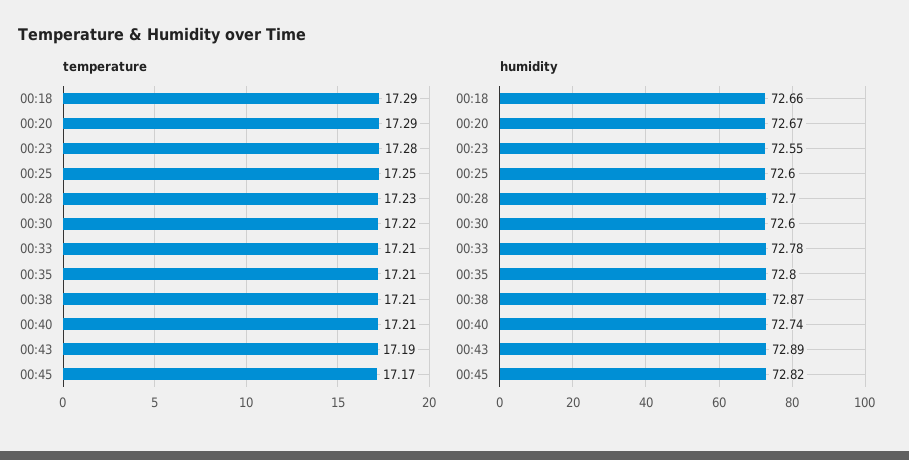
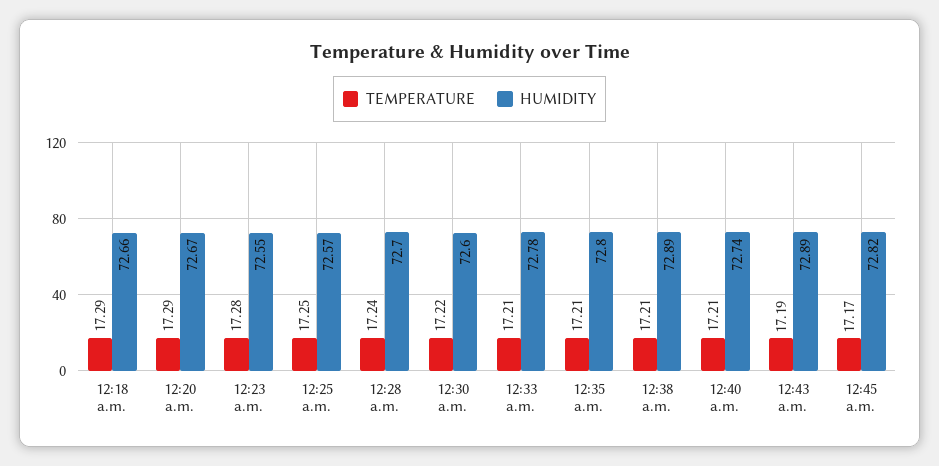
  {
    "temperature": {
      "00:18": 17.29,
      "00:20": 17.29,
      "00:23": 17.28,
      "00:25": 17.25,
-     "00:28": 17.23,
+     "00:28": 17.24,
      "00:30": 17.22,
      "00:33": 17.21,
      "00:35": 17.21,
      "00:38": 17.21,
      "00:40": 17.21,
      "00:43": 17.19,
      "00:45": 17.17
    },
    "humidity": {
      "00:18": 72.66,
      "00:20": 72.67,
      "00:23": 72.55,
-     "00:25": 72.6,
+     "00:25": 72.57,
      "00:28": 72.7,
      "00:30": 72.6,
      "00:33": 72.78,
      "00:35": 72.8,
-     "00:38": 72.87,
+     "00:38": 72.89,
      "00:40": 72.74,
      "00:43": 72.89,
      "00:45": 72.82
    }
  }

